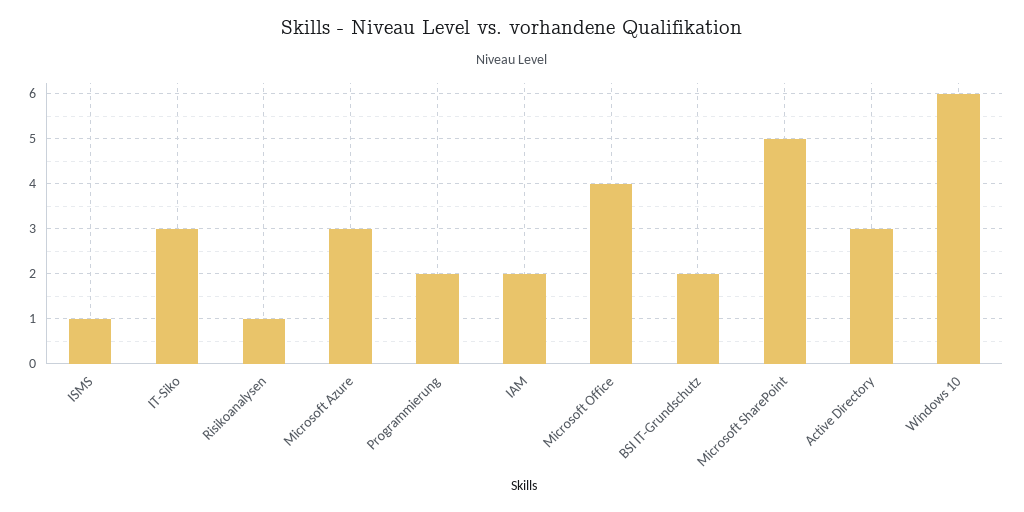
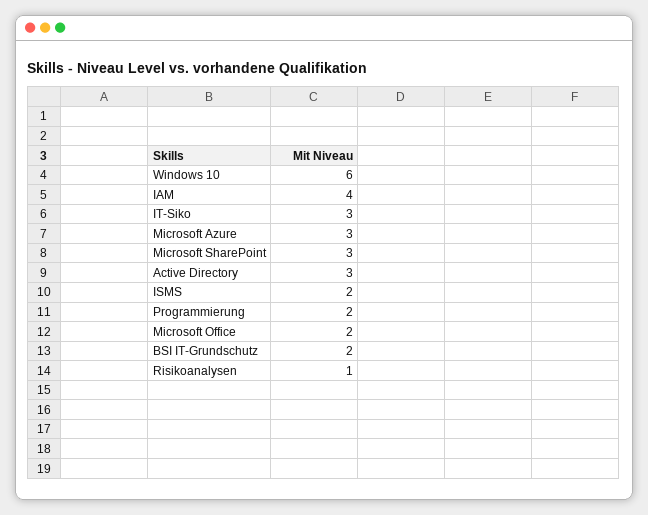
  {
-   "ISMS": 1,
+   "ISMS": 2,
    "IT-Siko": 3,
    "Risikoanalysen": 1,
    "Microsoft Azure": 3,
    "Programmierung": 2,
-   "IAM": 2,
+   "IAM": 4,
-   "Microsoft Office": 4,
+   "Microsoft Office": 2,
    "BSI IT-Grundschutz": 2,
-   "Microsoft SharePoint": 5,
+   "Microsoft SharePoint": 3,
    "Active Directory": 3,
    "Windows 10": 6
  }

